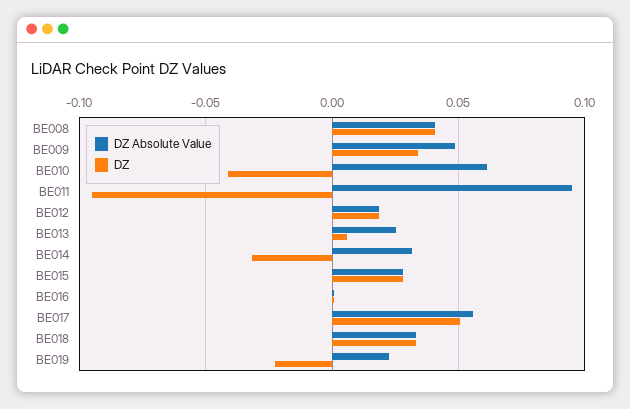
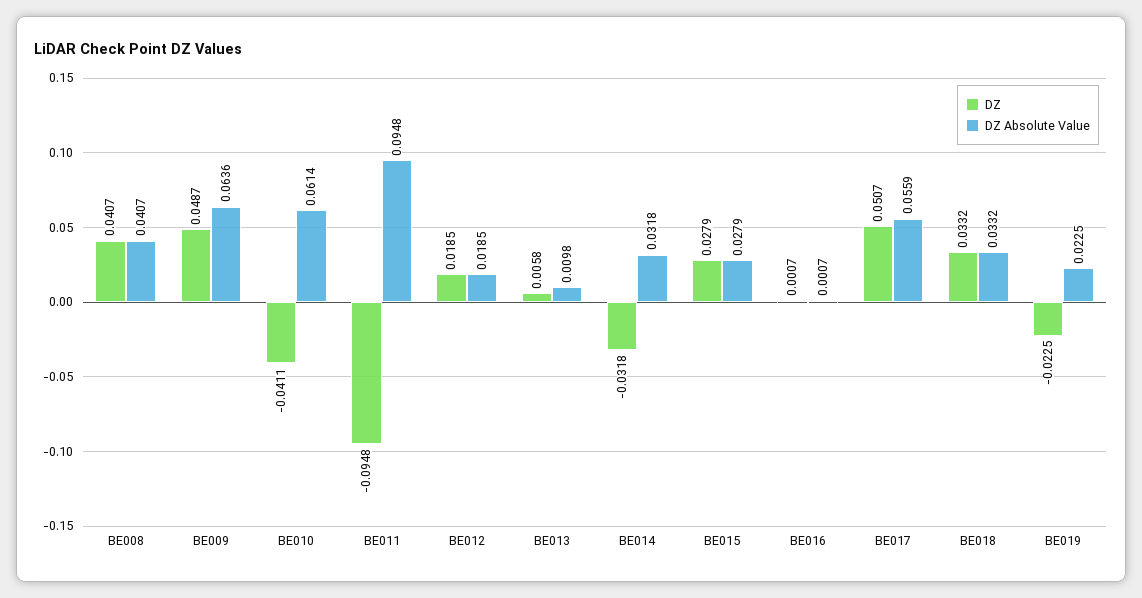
  {
    "DZ Absolute Value": {
      "BE008": 0.0407,
-     "BE009": 0.05,
+     "BE009": 0.0636,
      "BE010": 0.0614,
      "BE011": 0.0948,
      "BE012": 0.0185,
-     "BE013": 0.025,
+     "BE013": 0.0098,
      "BE014": 0.0318,
      "BE015": 0.0279,
      "BE016": 0.0007,
      "BE017": 0.0559,
      "BE018": 0.0332,
      "BE019": 0.0225
    },
    "DZ": {
      "BE008": 0.0407,
-     "BE009": 0.035,
+     "BE009": 0.0487,
      "BE010": -0.0411,
      "BE011": -0.0948,
      "BE012": 0.0185,
      "BE013": 0.0058,
      "BE014": -0.0318,
      "BE015": 0.0279,
      "BE016": 0.0007,
      "BE017": 0.0507,
      "BE018": 0.0332,
      "BE019": -0.0225
    }
  }

